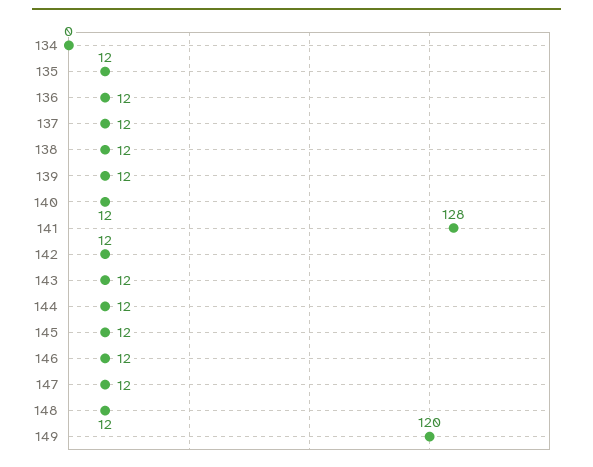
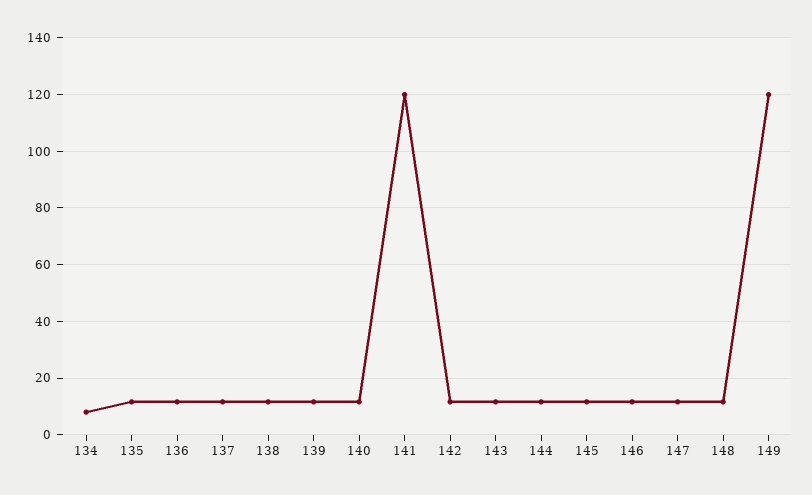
  {
-   "134": 0,
+   "134": 7.5,
    "135": 12,
    "136": 12,
    "137": 12,
    "138": 12,
    "139": 12,
    "140": 12,
-   "141": 128,
+   "141": 120,
    "142": 12,
    "143": 12,
    "144": 12,
    "145": 12,
    "146": 12,
    "147": 12,
    "148": 12,
    "149": 120
  }

